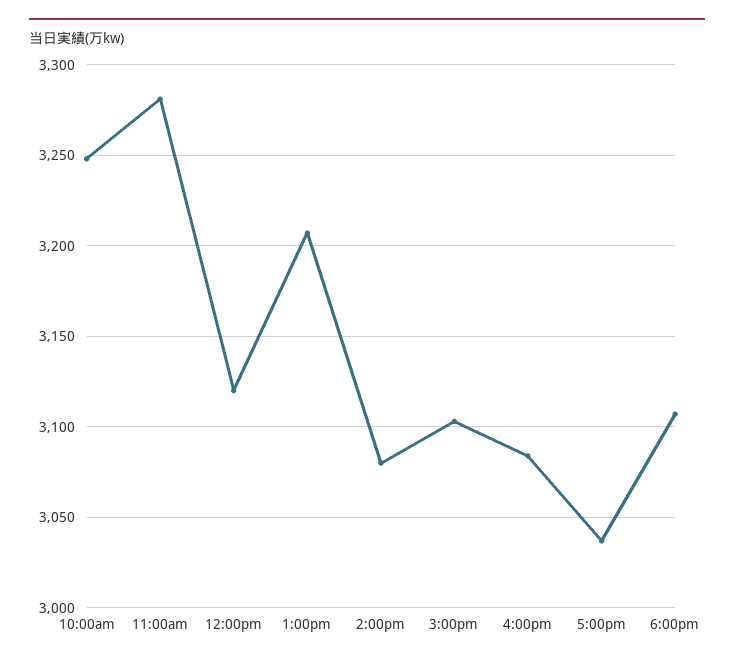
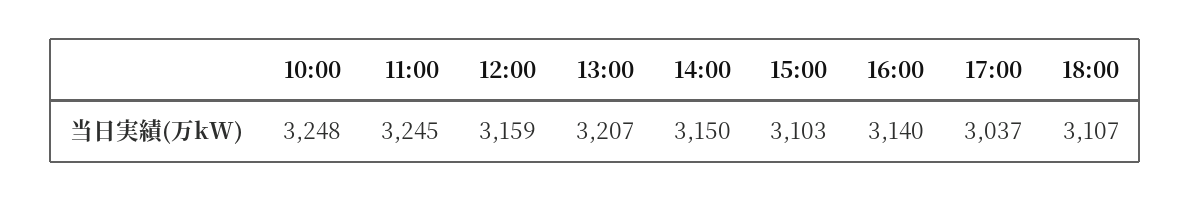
  {
    "10:00am": 3248,
-   "11:00am": 3280,
+   "11:00am": 3245,
-   "12:00pm": 3120,
+   "12:00pm": 3159,
    "1:00pm": 3207,
-   "2:00pm": 3080,
+   "2:00pm": 3150,
    "3:00pm": 3103,
-   "4:00pm": 3085,
+   "4:00pm": 3140,
    "5:00pm": 3037,
    "6:00pm": 3107
  }

